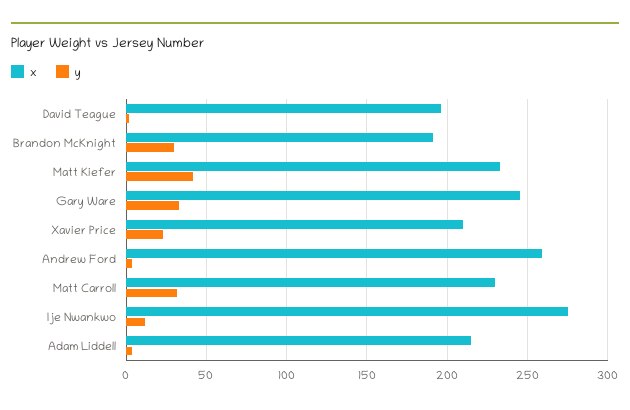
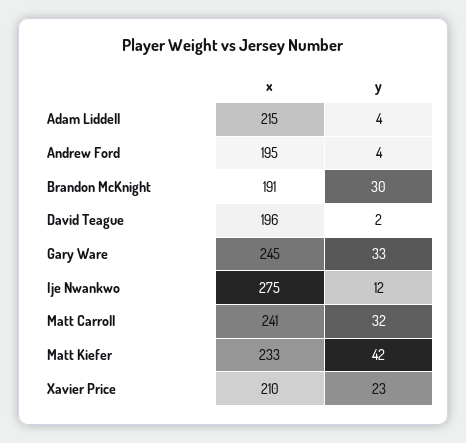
  {
    "x": {
      "David Teague": 196,
      "Brandon McKnight": 191,
      "Matt Kiefer": 233,
      "Gary Ware": 245,
      "Xavier Price": 210,
-     "Andrew Ford": 260,
+     "Andrew Ford": 195,
-     "Matt Carroll": 230,
+     "Matt Carroll": 241,
      "Ije Nwankwo": 275,
      "Adam Liddell": 215
    },
    "y": {
      "David Teague": 2,
      "Brandon McKnight": 30,
      "Matt Kiefer": 42,
      "Gary Ware": 33,
      "Xavier Price": 23,
      "Andrew Ford": 4,
      "Matt Carroll": 32,
      "Ije Nwankwo": 12,
      "Adam Liddell": 4
    }
  }

